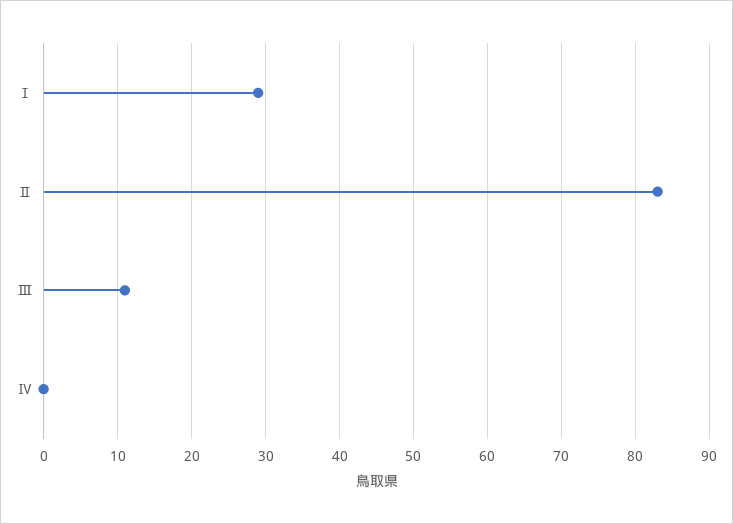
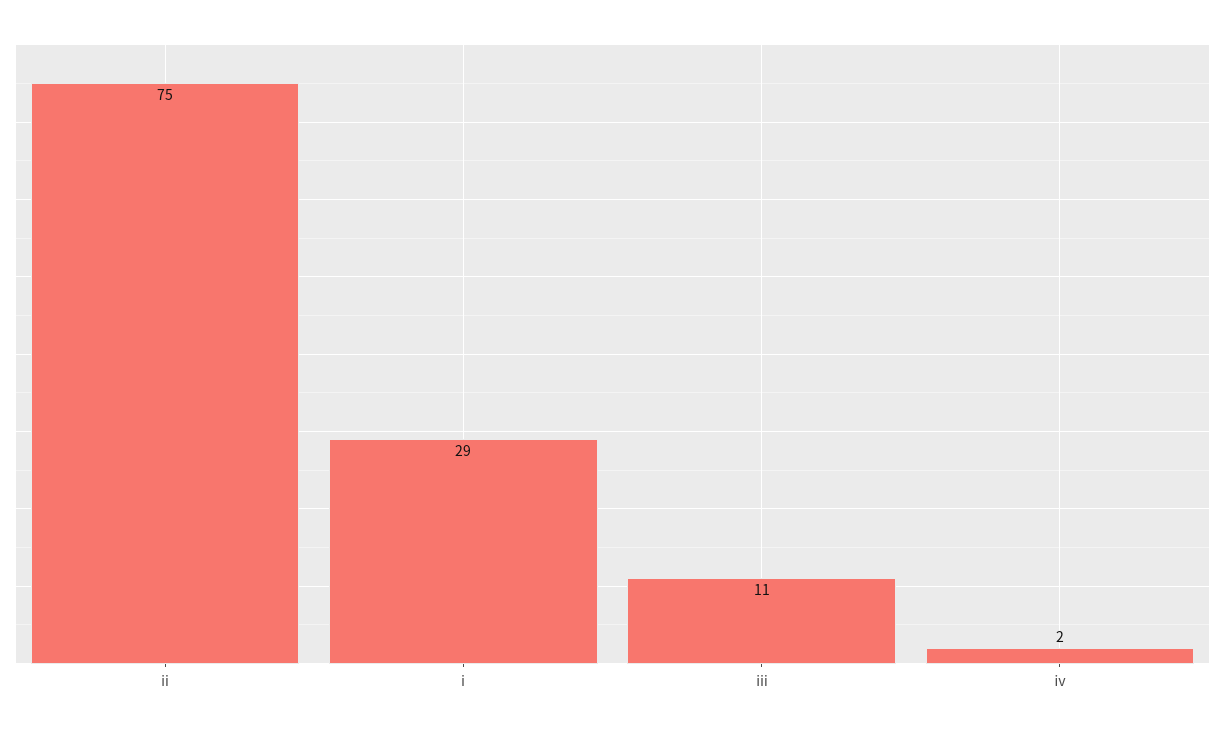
  {
    "Ⅰ": 29,
-   "Ⅱ": 83,
+   "Ⅱ": 75,
    "Ⅲ": 11,
-   "Ⅳ": 0
+   "Ⅳ": 2
  }

